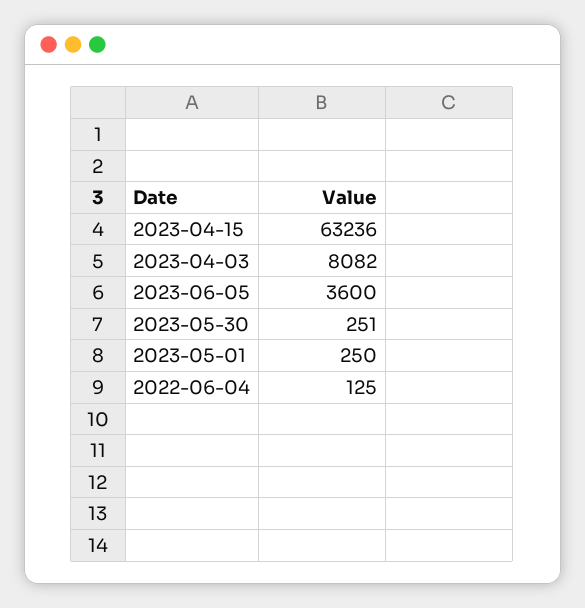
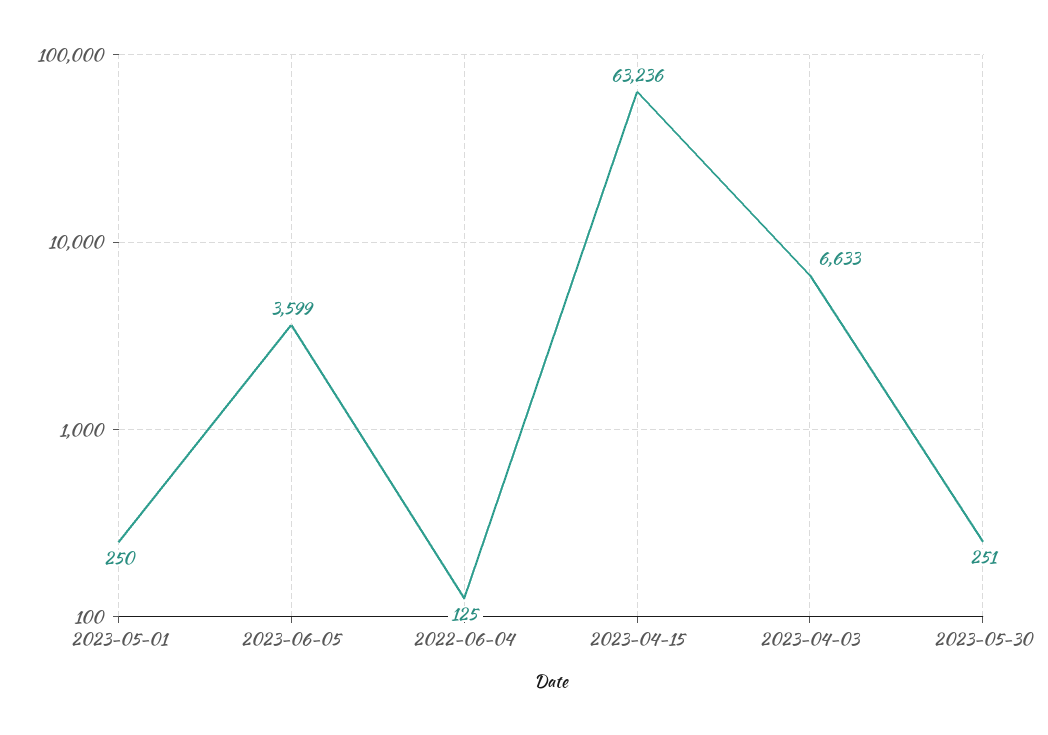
  {
    "2023-04-15": 63236,
-   "2023-04-03": 8082,
+   "2023-04-03": 6633,
-   "2023-06-05": 3600,
+   "2023-06-05": 3599,
    "2023-05-30": 251,
    "2023-05-01": 250,
    "2022-06-04": 125
  }

